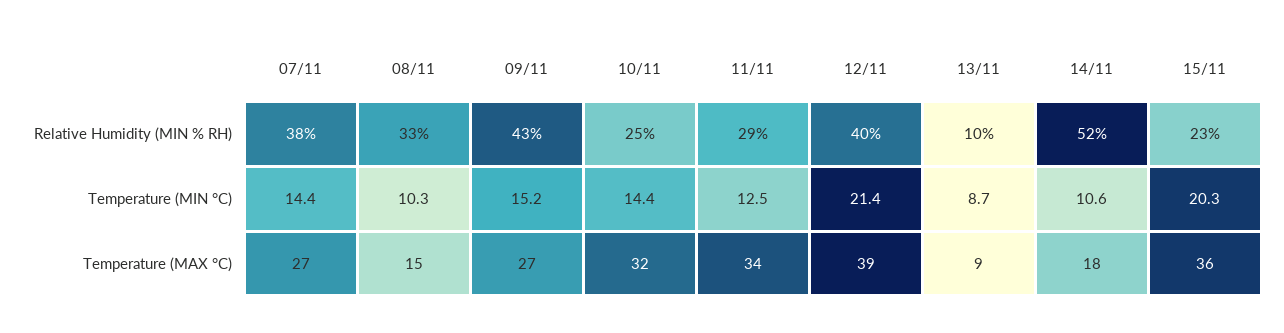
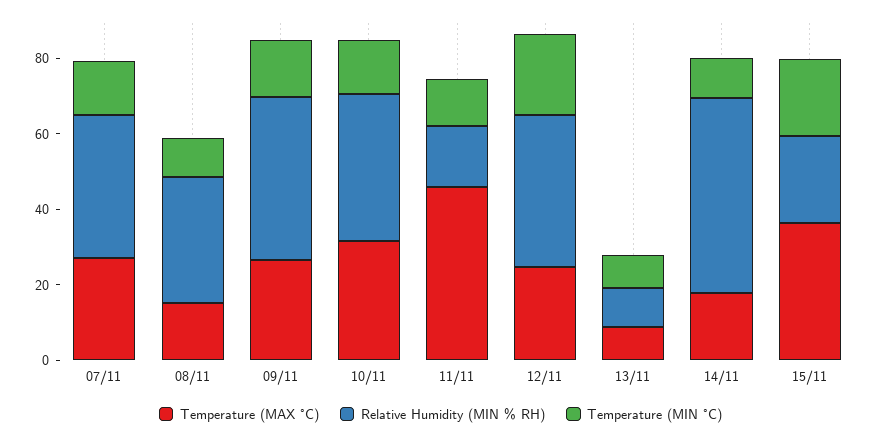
  {
    "Relative Humidity (MIN % RH)": {
      "07/11": 38,
      "08/11": 33,
      "09/11": 43,
-     "10/11": 25,
+     "10/11": 40,
-     "11/11": 29,
+     "11/11": 15,
      "12/11": 40,
      "13/11": 10,
      "14/11": 52,
      "15/11": 23
    },
    "Temperature (MIN °C)": {
      "07/11": 14.4,
      "08/11": 10.3,
      "09/11": 15.2,
      "10/11": 14.4,
      "11/11": 12.5,
      "12/11": 21.4,
      "13/11": 8.7,
      "14/11": 10.6,
      "15/11": 20.3
    },
    "Temperature (MAX °C)": {
      "07/11": 27,
      "08/11": 15,
      "09/11": 27,
      "10/11": 32,
-     "11/11": 34,
+     "11/11": 45,
-     "12/11": 39,
+     "12/11": 25,
      "13/11": 9,
      "14/11": 18,
      "15/11": 36
    }
  }

